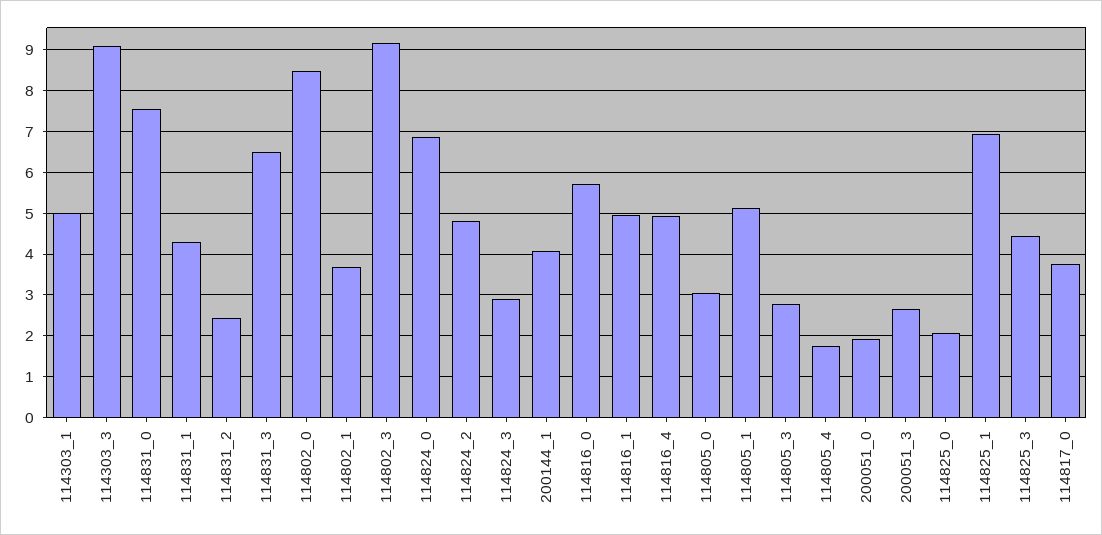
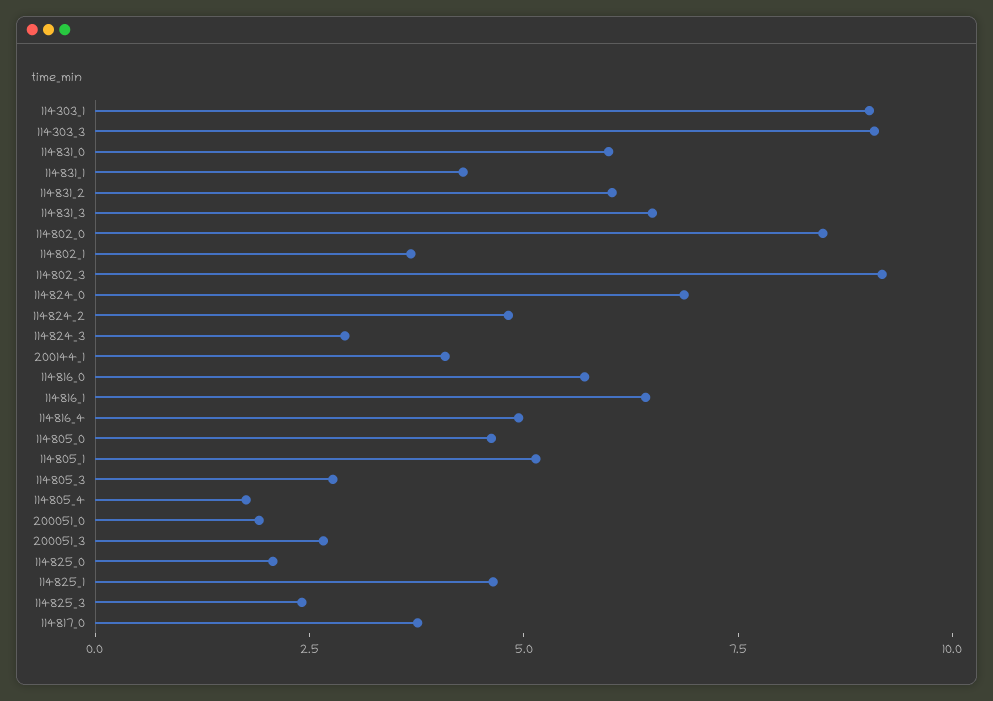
  {
-   "114303_1": 5,
+   "114303_1": 9,
    "114303_3": 9,
-   "114831_0": 7.6,
+   "114831_0": 6,
    "114831_1": 4.2,
-   "114831_2": 2.4,
+   "114831_2": 6,
    "114831_3": 6.6,
    "114802_0": 8.4,
    "114802_1": 3.6,
    "114802_3": 9.2,
    "114824_0": 6.8,
    "114824_2": 4.8,
    "114824_3": 3,
    "200144_1": 4,
    "114816_0": 5.8,
-   "114816_1": 5,
+   "114816_1": 6.5,
    "114816_4": 5,
-   "114805_0": 3,
+   "114805_0": 4.5,
    "114805_1": 5.2,
    "114805_3": 2.8,
    "114805_4": 1.8,
    "200051_0": 2,
    "200051_3": 2.6,
    "114825_0": 2,
-   "114825_1": 7,
+   "114825_1": 4.5,
-   "114825_3": 4.4,
+   "114825_3": 2.5,
    "114817_0": 3.8
  }

